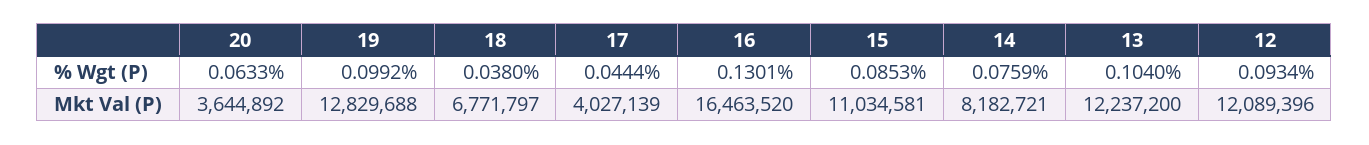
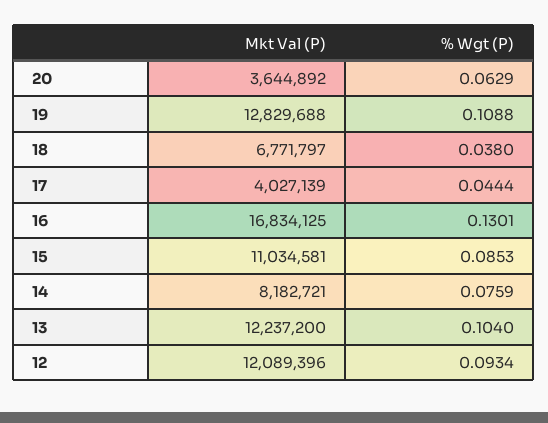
  {
    "20": {
-     "% Wgt (P)": 0.0633,
+     "% Wgt (P)": 0.0629,
      "Mkt Val (P)": 3644892
    },
    "19": {
-     "% Wgt (P)": 0.0992,
+     "% Wgt (P)": 0.1088,
      "Mkt Val (P)": 12829688
    },
    "18": {
      "% Wgt (P)": 0.038,
      "Mkt Val (P)": 6771797
    },
    "17": {
      "% Wgt (P)": 0.0444,
      "Mkt Val (P)": 4027139
    },
    "16": {
      "% Wgt (P)": 0.1301,
-     "Mkt Val (P)": 16463520
+     "Mkt Val (P)": 16834125
    },
    "15": {
      "% Wgt (P)": 0.0853,
      "Mkt Val (P)": 11034581
    },
    "14": {
      "% Wgt (P)": 0.0759,
      "Mkt Val (P)": 8182721
    },
    "13": {
      "% Wgt (P)": 0.104,
      "Mkt Val (P)": 12237200
    },
    "12": {
      "% Wgt (P)": 0.0934,
      "Mkt Val (P)": 12089396
    }
  }

